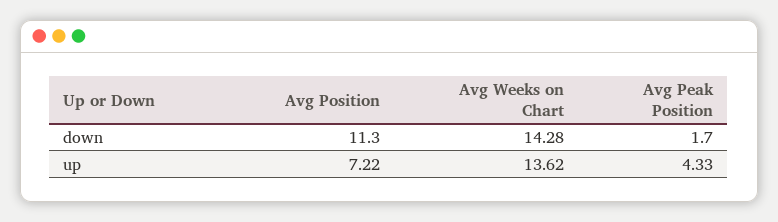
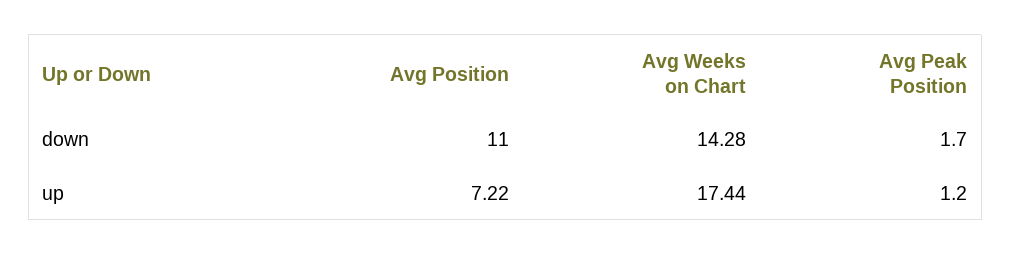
  {
    "Avg Position": {
-     "down": 11.3,
+     "down": 11,
      "up": 7.22
    },
    "Avg Weeks on Chart": {
      "down": 14.28,
-     "up": 13.62
+     "up": 17.44
    },
    "Avg Peak Position": {
      "down": 1.7,
-     "up": 4.33
+     "up": 1.2
    }
  }

